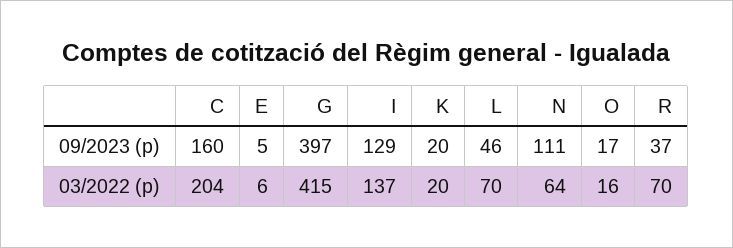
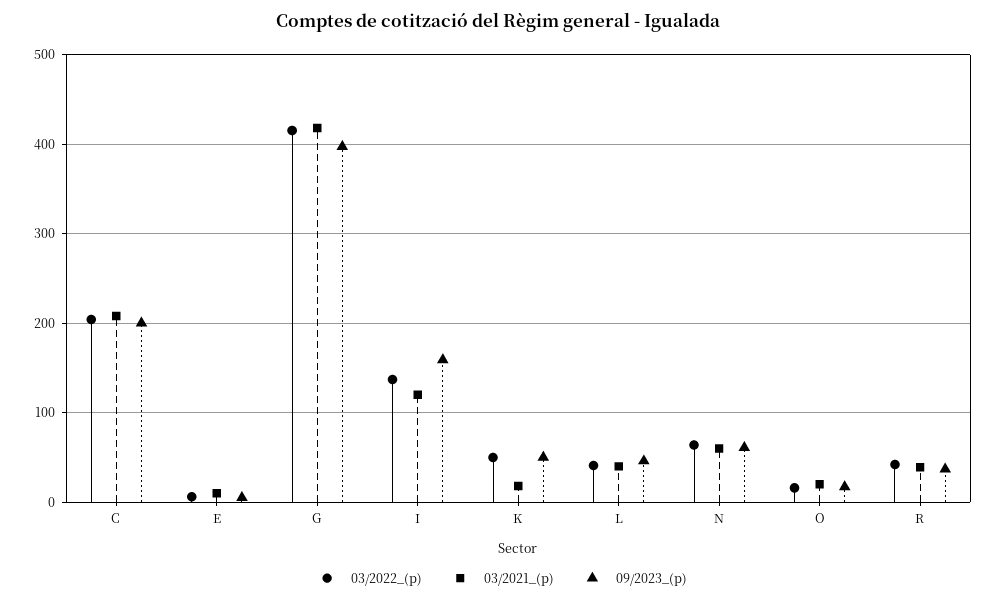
  {
    "09/2023 (p)": {
-     "C": 160,
+     "C": 200,
      "E": 5,
      "G": 397,
-     "I": 129,
+     "I": 160,
-     "K": 20,
+     "K": 50,
      "L": 46,
-     "N": 111,
+     "N": 60,
      "O": 17,
      "R": 37
    },
    "03/2022 (p)": {
      "C": 204,
      "E": 6,
      "G": 415,
      "I": 137,
-     "K": 20,
+     "K": 50,
-     "L": 70,
+     "L": 40,
      "N": 64,
      "O": 16,
-     "R": 70
+     "R": 40
-   }
+   },
+   "03/2021_(p)": {
+     "C": 210,
+     "E": 10,
+     "G": 420,
+     "I": 120,
+     "K": 20,
+     "L": 40,
+     "N": 60,
+     "O": 20,
+     "R": 40
+   }
  }

